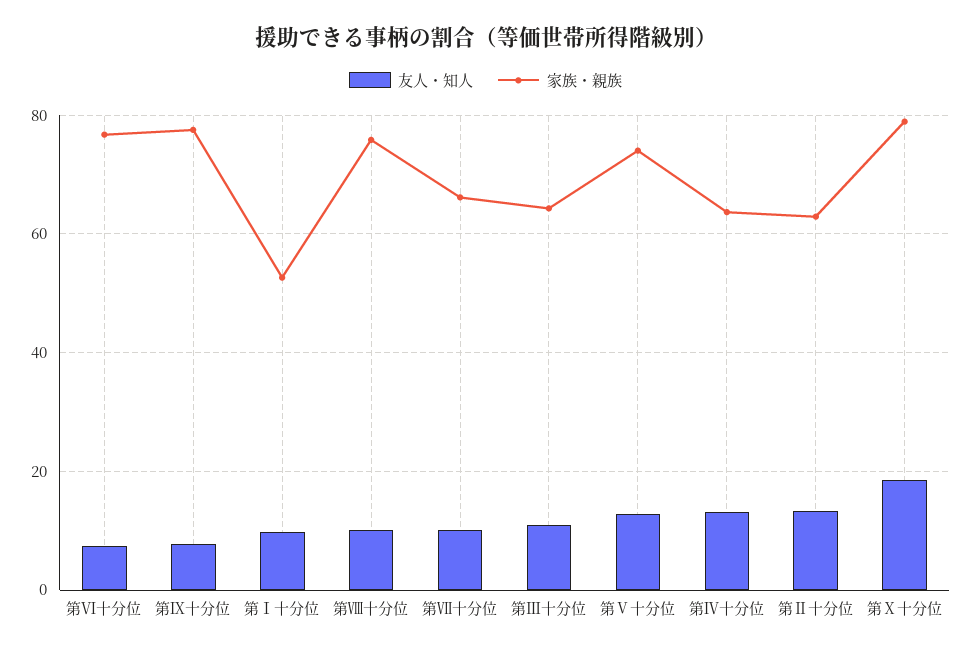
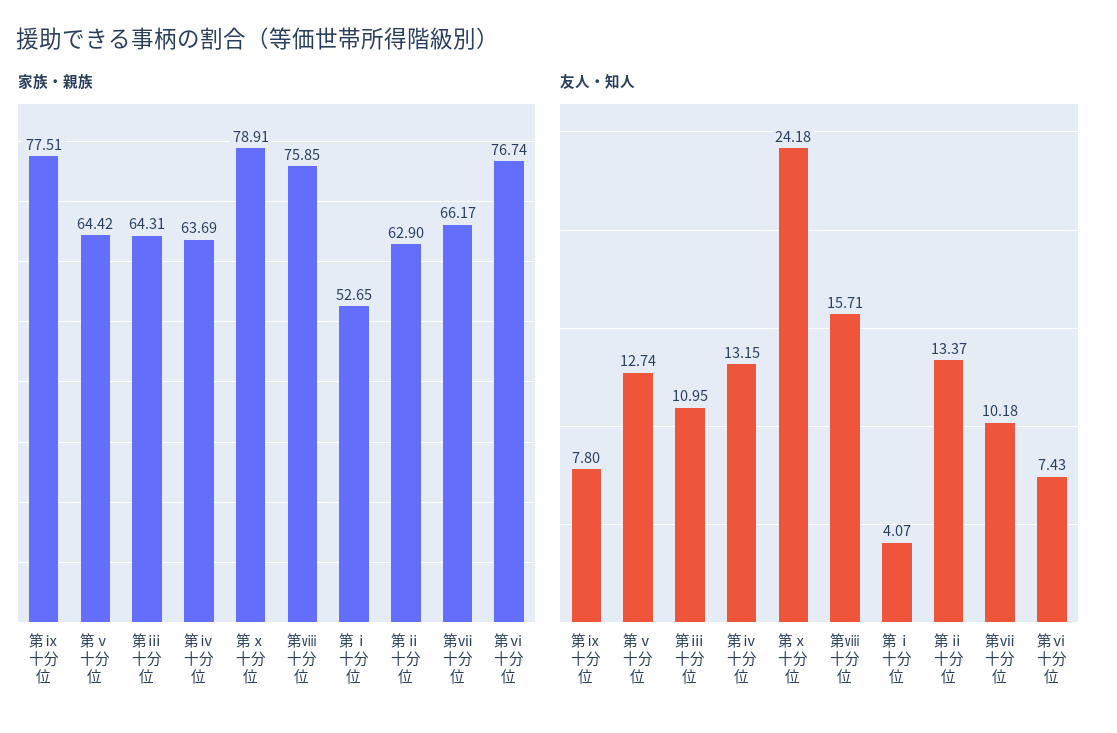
  {
    "友人・知人": {
      "第Ⅵ十分位": 7.43,
      "第Ⅸ十分位": 7.8,
-     "第Ⅰ十分位": 10,
+     "第Ⅰ十分位": 4.07,
-     "第Ⅷ十分位": 10,
+     "第Ⅷ十分位": 15.71,
      "第Ⅶ十分位": 10.18,
      "第Ⅲ十分位": 10.95,
      "第Ⅴ十分位": 12.74,
      "第Ⅳ十分位": 13.15,
      "第Ⅱ十分位": 13.37,
-     "第Ⅹ十分位": 18
+     "第Ⅹ十分位": 24.18
    },
    "家族・親族": {
      "第Ⅵ十分位": 76.74,
      "第Ⅸ十分位": 77.51,
      "第Ⅰ十分位": 52.65,
      "第Ⅷ十分位": 75.85,
      "第Ⅶ十分位": 66.17,
      "第Ⅲ十分位": 64.31,
-     "第Ⅴ十分位": 74,
+     "第Ⅴ十分位": 64.42,
      "第Ⅳ十分位": 63.69,
      "第Ⅱ十分位": 62.9,
      "第Ⅹ十分位": 78.91
    }
  }

